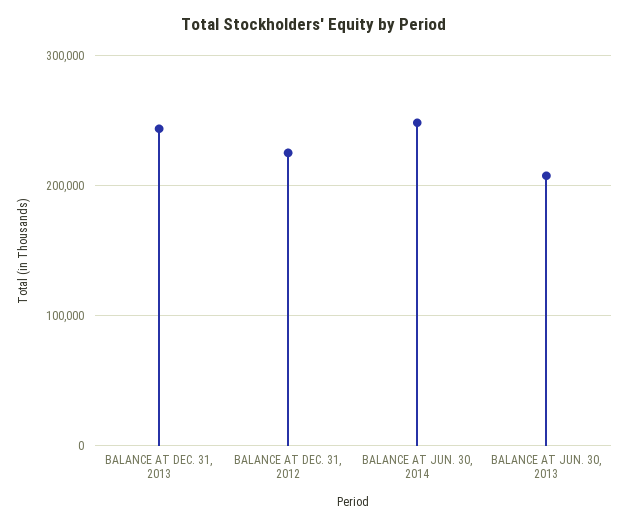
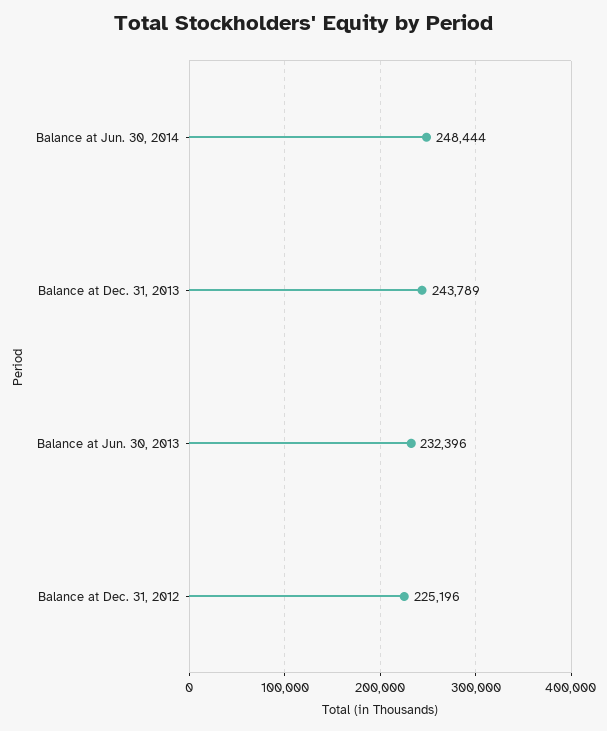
  {
    "BALANCE AT DEC. 31, 2013": 243789,
    "BALANCE AT DEC. 31, 2012": 225196,
    "BALANCE AT JUN. 30, 2014": 248444,
-   "BALANCE AT JUN. 30, 2013": 210000
+   "BALANCE AT JUN. 30, 2013": 232396
  }

